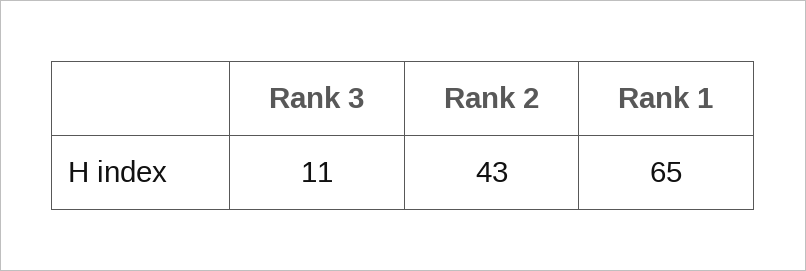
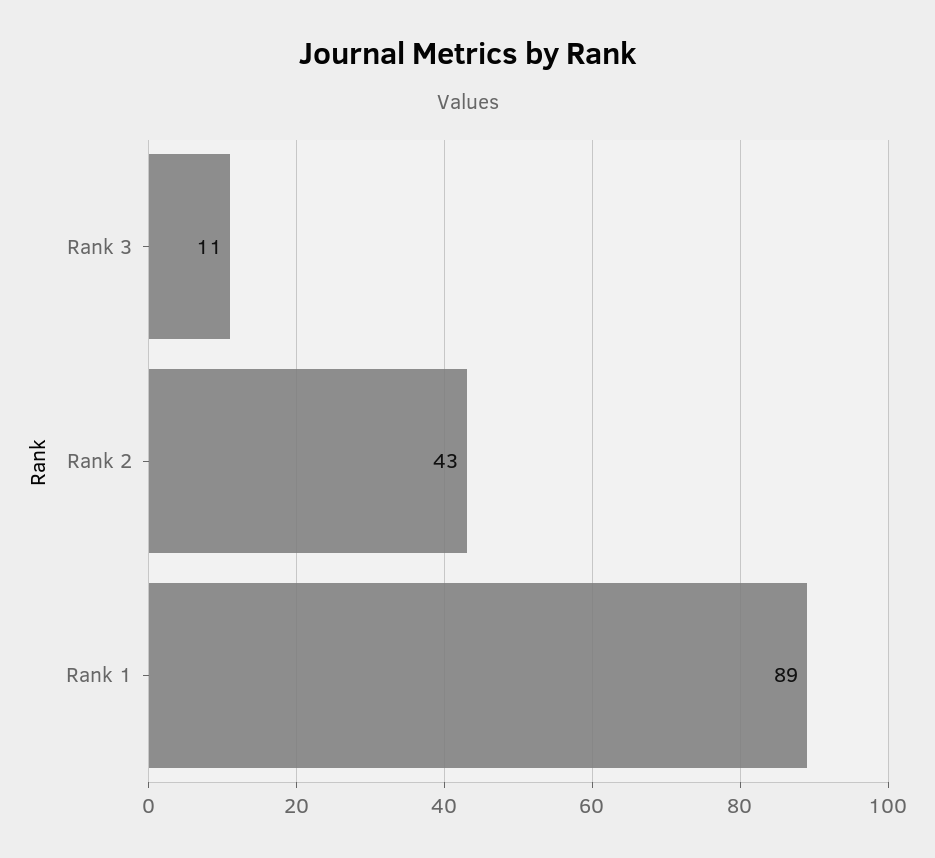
  {
    "Rank 3": 11,
    "Rank 2": 43,
-   "Rank 1": 65
+   "Rank 1": 89
  }

